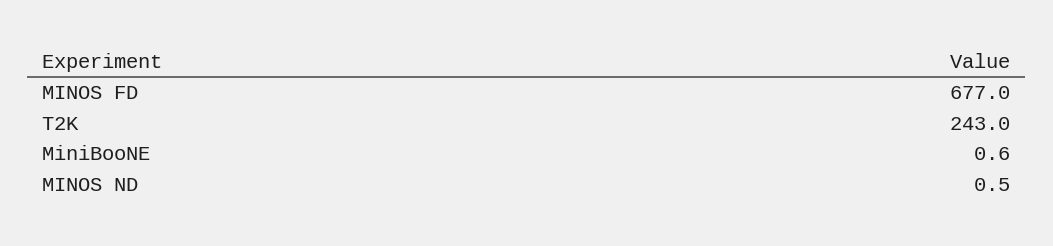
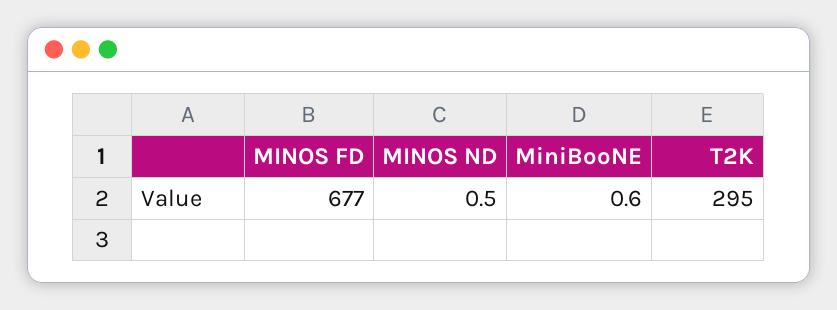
  {
    "MINOS FD": 677,
-   "T2K": 243,
+   "T2K": 295,
    "MiniBooNE": 0.6,
    "MINOS ND": 0.5
  }

